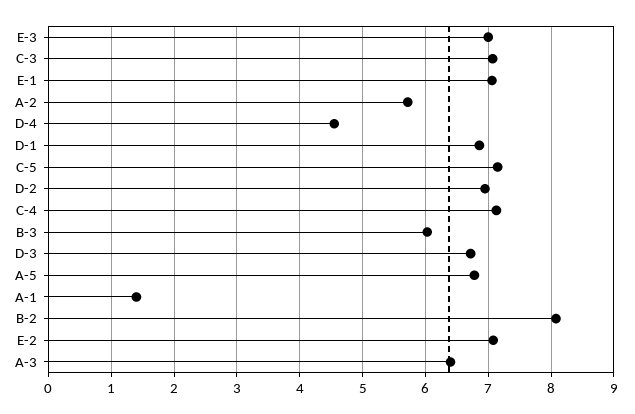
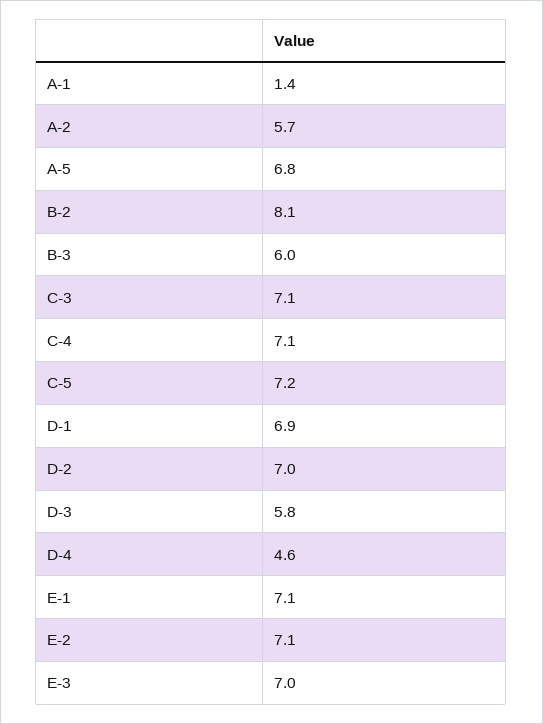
  {
    "E-3": 7,
    "C-3": 7.1,
    "E-1": 7.1,
    "A-2": 5.7,
    "D-4": 4.6,
    "D-1": 6.9,
    "C-5": 7.2,
    "D-2": 7,
    "C-4": 7.1,
    "B-3": 6,
-   "D-3": 6.7,
+   "D-3": 5.8,
    "A-5": 6.8,
    "A-1": 1.4,
    "B-2": 8.1,
-   "E-2": 7.1,
+   "E-2": 7.1
-   "A-3": 6.4
  }

